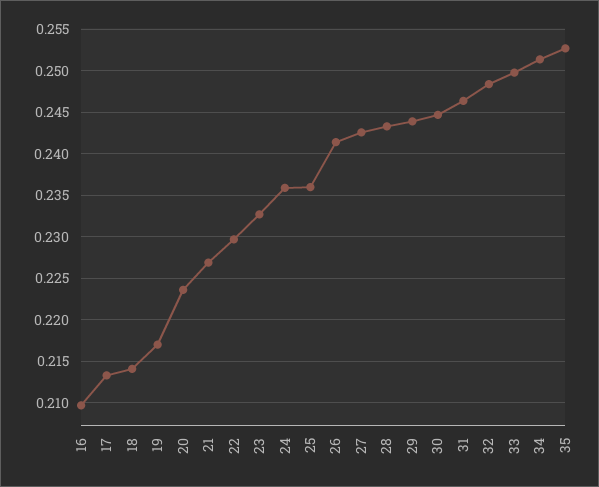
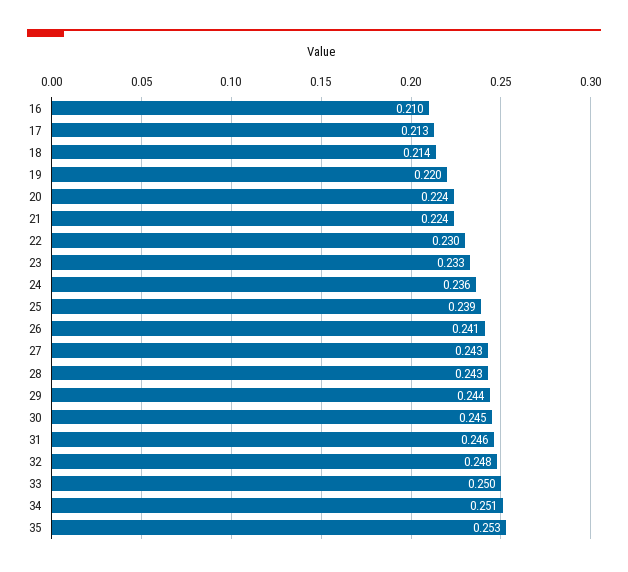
  {
    "16": 0.21,
    "17": 0.213,
    "18": 0.214,
-   "19": 0.217,
+   "19": 0.22,
    "20": 0.224,
-   "21": 0.227,
+   "21": 0.224,
    "22": 0.23,
    "23": 0.233,
    "24": 0.236,
-   "25": 0.236,
+   "25": 0.239,
    "26": 0.241,
    "27": 0.243,
    "28": 0.243,
    "29": 0.244,
    "30": 0.245,
    "31": 0.246,
    "32": 0.248,
    "33": 0.25,
    "34": 0.251,
    "35": 0.253
  }

